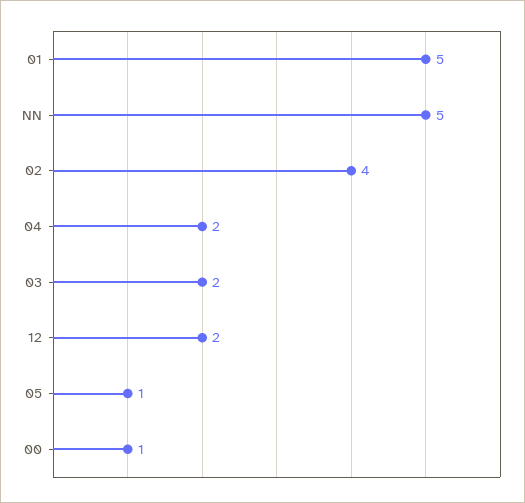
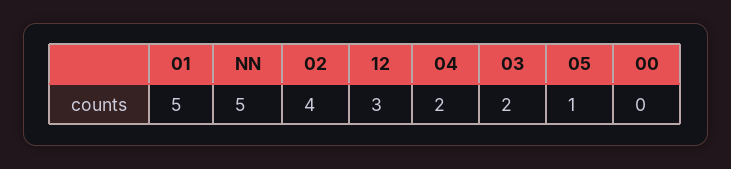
  {
    "01": 5,
    "NN": 5,
    "02": 4,
    "04": 2,
    "03": 2,
-   "12": 2,
+   "12": 3,
    "05": 1,
-   "00": 1
+   "00": 0
  }

